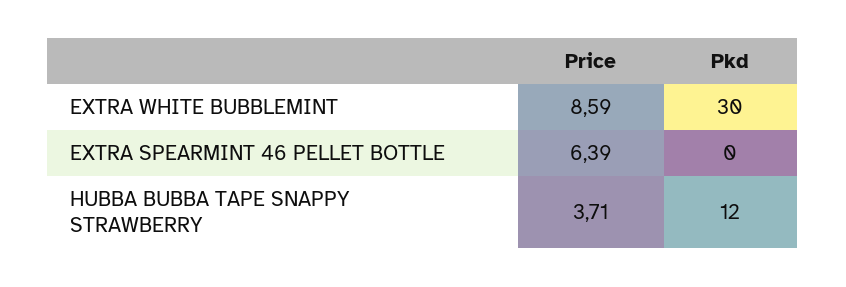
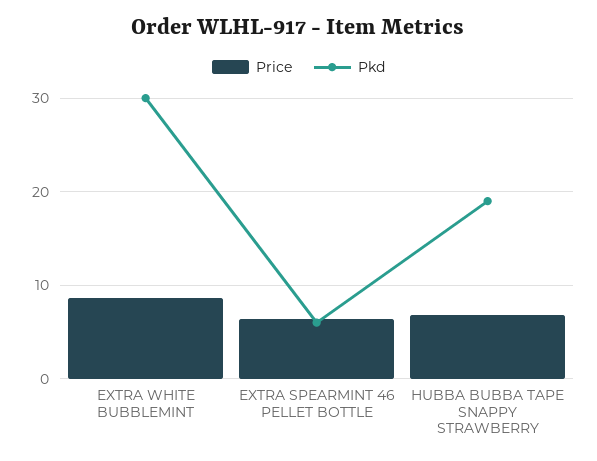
  {
    "Price": {
      "EXTRA WHITE BUBBLEMINT": 8.59,
      "EXTRA SPEARMINT 46 PELLET BOTTLE": 6.39,
-     "HUBBA BUBBA TAPE SNAPPY STRAWBERRY": 3.71
+     "HUBBA BUBBA TAPE SNAPPY STRAWBERRY": 7
    },
    "Pkd": {
      "EXTRA WHITE BUBBLEMINT": 30,
-     "EXTRA SPEARMINT 46 PELLET BOTTLE": 0,
+     "EXTRA SPEARMINT 46 PELLET BOTTLE": 6,
-     "HUBBA BUBBA TAPE SNAPPY STRAWBERRY": 12
+     "HUBBA BUBBA TAPE SNAPPY STRAWBERRY": 19
    }
  }

